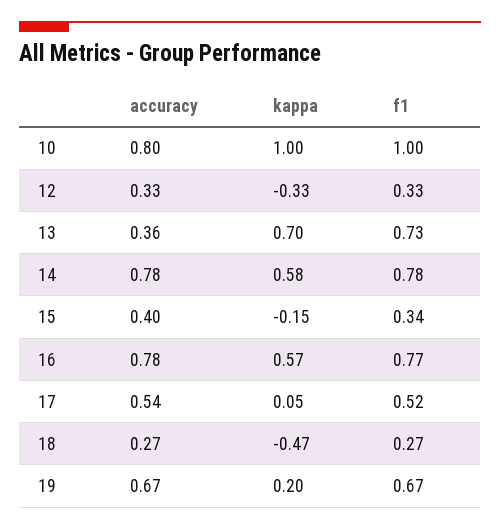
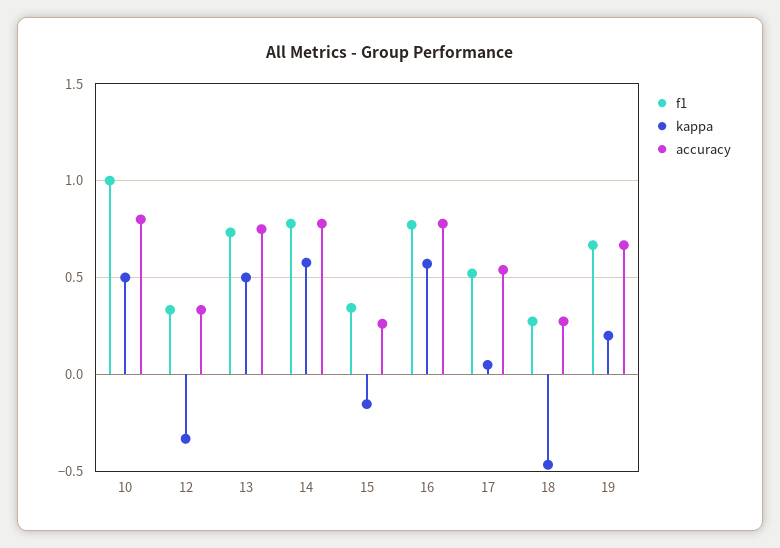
  {
    "accuracy": {
      "10": 0.8,
      "12": 0.33,
-     "13": 0.36,
+     "13": 0.75,
      "14": 0.78,
-     "15": 0.4,
+     "15": 0.25,
      "16": 0.78,
      "17": 0.54,
      "18": 0.27,
      "19": 0.67
    },
    "kappa": {
-     "10": 1,
+     "10": 0.5,
      "12": -0.33,
-     "13": 0.7,
+     "13": 0.5,
      "14": 0.58,
      "15": -0.15,
      "16": 0.57,
      "17": 0.05,
      "18": -0.47,
      "19": 0.2
    },
    "f1": {
      "10": 1,
      "12": 0.33,
      "13": 0.73,
      "14": 0.78,
      "15": 0.34,
      "16": 0.77,
      "17": 0.52,
      "18": 0.27,
      "19": 0.67
    }
  }

